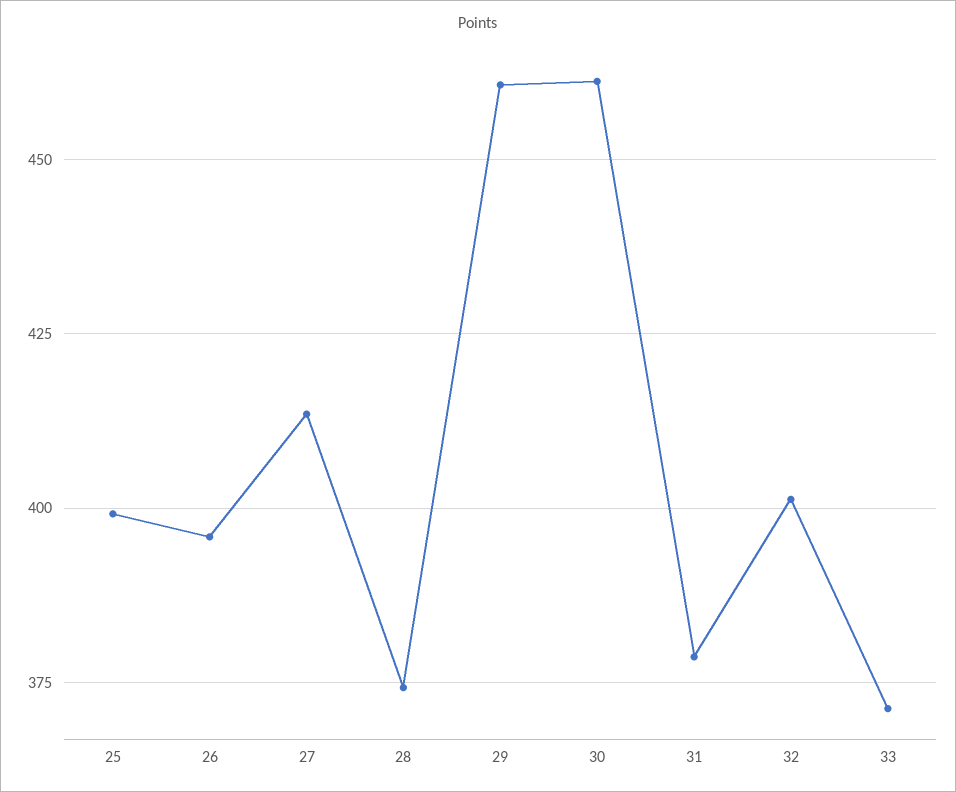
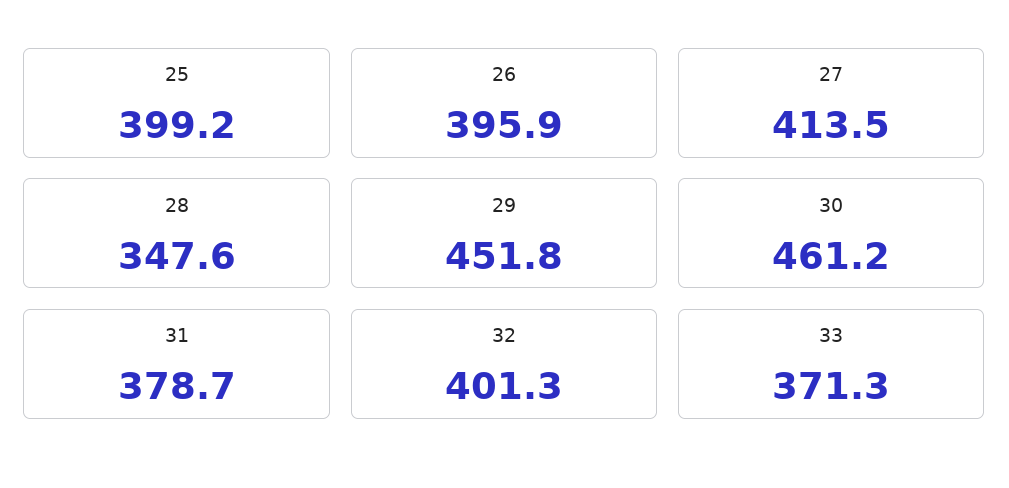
  {
    "25": 399.2,
    "26": 395.9,
    "27": 413.5,
-   "28": 375,
+   "28": 347.6,
-   "29": 460,
+   "29": 451.8,
    "30": 461.2,
    "31": 378.7,
    "32": 401.3,
    "33": 371.3
  }

